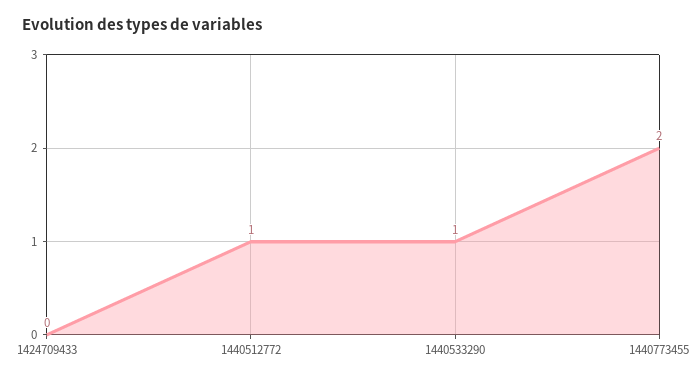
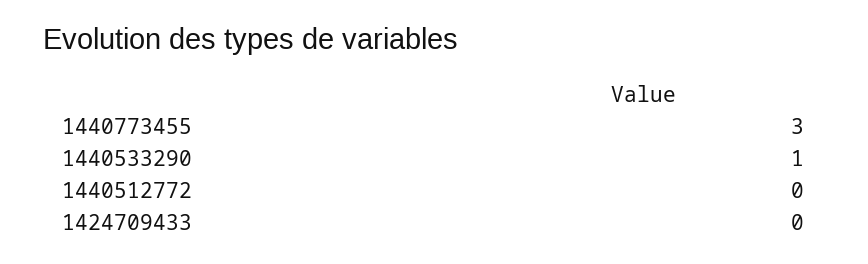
  {
    "1424709433": 0,
-   "1440512772": 1,
+   "1440512772": 0,
    "1440533290": 1,
-   "1440773455": 2
+   "1440773455": 3
  }

